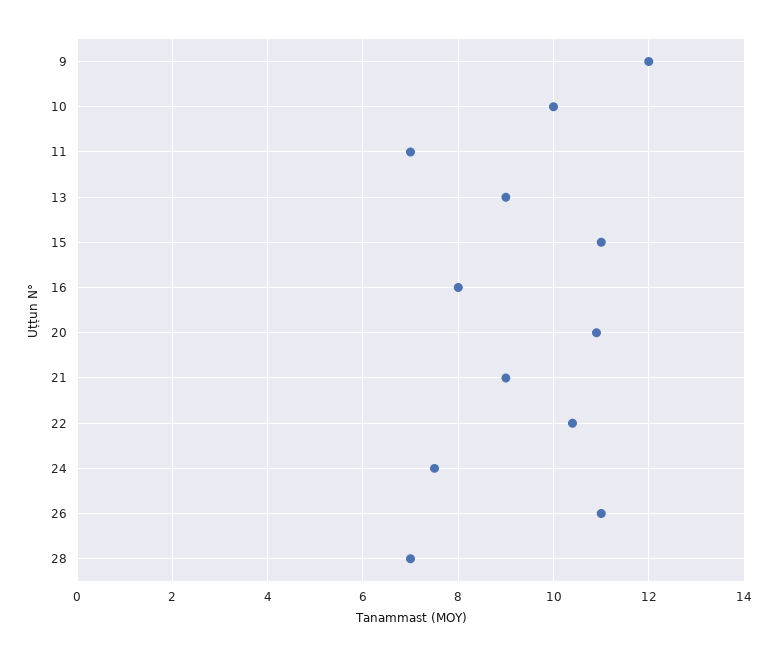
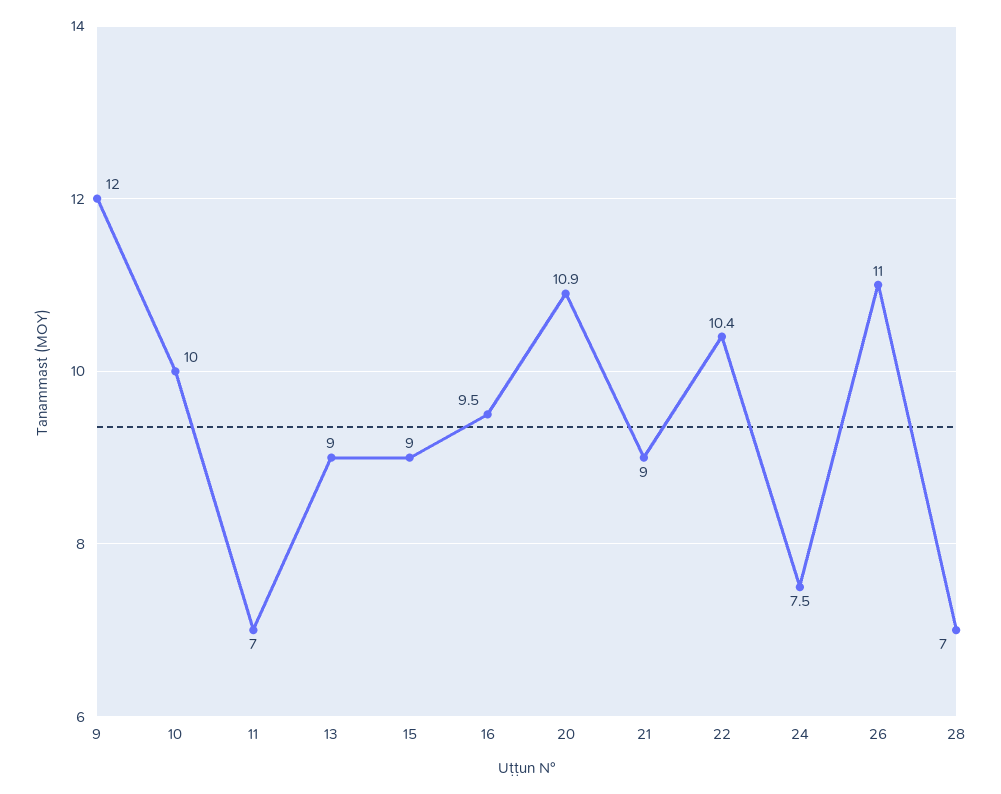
  {
    "9": 12,
    "10": 10,
    "11": 7,
    "13": 9,
-   "15": 11,
+   "15": 9,
-   "16": 8,
+   "16": 9.5,
    "20": 10.9,
    "21": 9,
    "22": 10.4,
    "24": 7.5,
    "26": 11,
    "28": 7
  }

